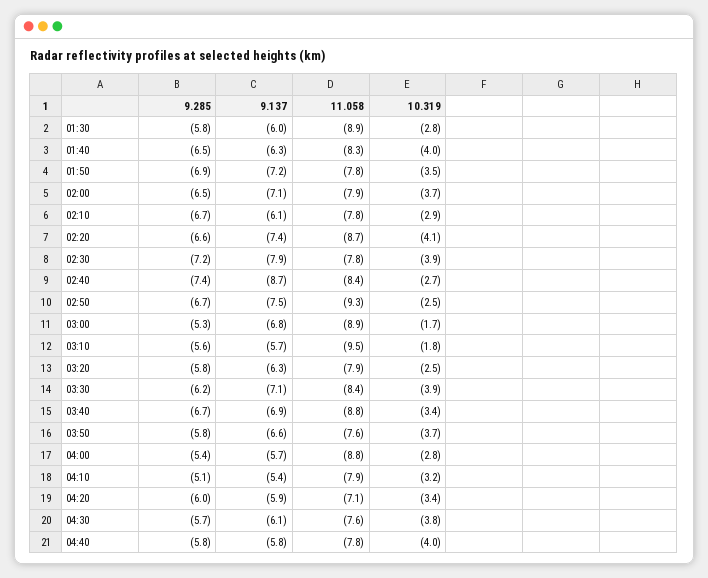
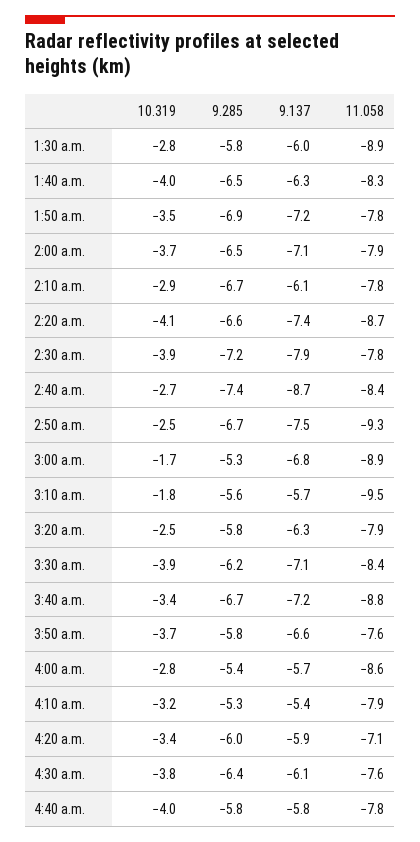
  {
    "9.285": {
      "01:30": -5.8,
      "01:40": -6.5,
      "01:50": -6.9,
      "02:00": -6.5,
      "02:10": -6.7,
      "02:20": -6.6,
      "02:30": -7.2,
      "02:40": -7.4,
      "02:50": -6.7,
      "03:00": -5.3,
      "03:10": -5.6,
      "03:20": -5.8,
      "03:30": -6.2,
      "03:40": -6.7,
      "03:50": -5.8,
      "04:00": -5.4,
-     "04:10": -5.1,
+     "04:10": -5.3,
      "04:20": -6,
-     "04:30": -5.7,
+     "04:30": -6.4,
      "04:40": -5.8
    },
    "9.137": {
      "01:30": -6,
      "01:40": -6.3,
      "01:50": -7.2,
      "02:00": -7.1,
      "02:10": -6.1,
      "02:20": -7.4,
      "02:30": -7.9,
      "02:40": -8.7,
      "02:50": -7.5,
      "03:00": -6.8,
      "03:10": -5.7,
      "03:20": -6.3,
      "03:30": -7.1,
-     "03:40": -6.9,
+     "03:40": -7.2,
      "03:50": -6.6,
      "04:00": -5.7,
      "04:10": -5.4,
      "04:20": -5.9,
      "04:30": -6.1,
      "04:40": -5.8
    },
    "11.058": {
      "01:30": -8.9,
      "01:40": -8.3,
      "01:50": -7.8,
      "02:00": -7.9,
      "02:10": -7.8,
      "02:20": -8.7,
      "02:30": -7.8,
      "02:40": -8.4,
      "02:50": -9.3,
      "03:00": -8.9,
      "03:10": -9.5,
      "03:20": -7.9,
      "03:30": -8.4,
      "03:40": -8.8,
      "03:50": -7.6,
-     "04:00": -8.8,
+     "04:00": -8.6,
      "04:10": -7.9,
      "04:20": -7.1,
      "04:30": -7.6,
      "04:40": -7.8
    },
    "10.319": {
      "01:30": -2.8,
      "01:40": -4,
      "01:50": -3.5,
      "02:00": -3.7,
      "02:10": -2.9,
      "02:20": -4.1,
      "02:30": -3.9,
      "02:40": -2.7,
      "02:50": -2.5,
      "03:00": -1.7,
      "03:10": -1.8,
      "03:20": -2.5,
      "03:30": -3.9,
      "03:40": -3.4,
      "03:50": -3.7,
      "04:00": -2.8,
      "04:10": -3.2,
      "04:20": -3.4,
      "04:30": -3.8,
      "04:40": -4
    }
  }

